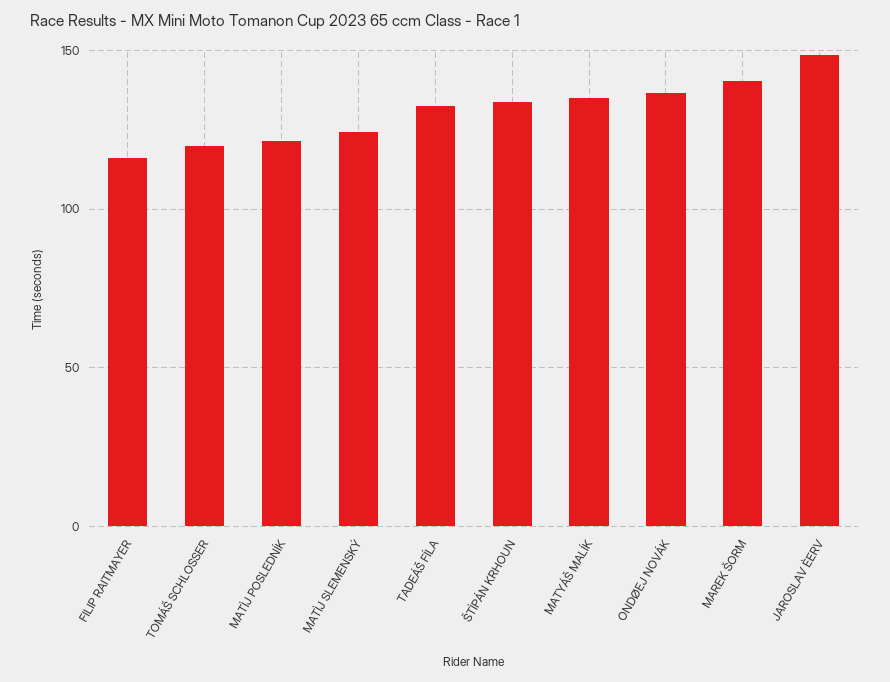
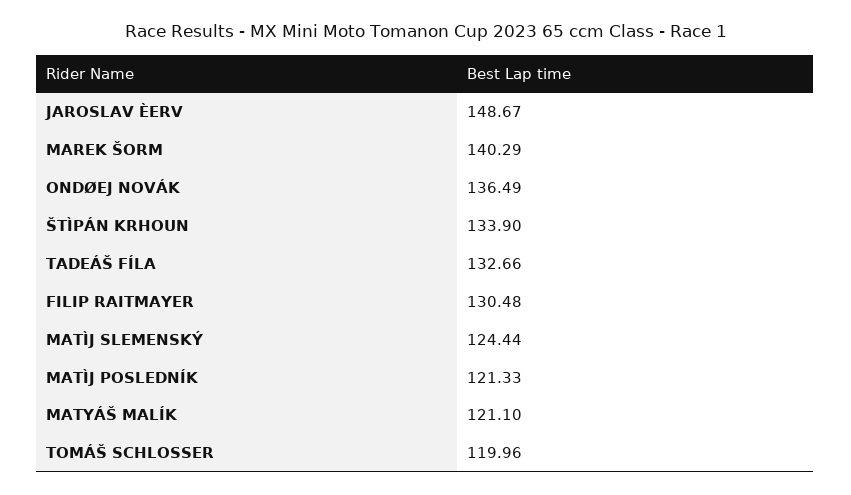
  {
-   "FILIP RAITMAYER": 115,
+   "FILIP RAITMAYER": 130.48,
    "TOMÁŠ SCHLOSSER": 119.96,
    "MATÌJ POSLEDNÍK": 121.33,
    "MATÌJ SLEMENSKÝ": 124.44,
    "TADEÁŠ FÍLA": 132.66,
    "ŠTÌPÁN KRHOUN": 133.9,
-   "MATYÁŠ MALÍK": 135,
+   "MATYÁŠ MALÍK": 121.1,
    "ONDØEJ NOVÁK": 136.49,
    "MAREK ŠORM": 140.29,
    "JAROSLAV ÈERV": 148.67
  }

